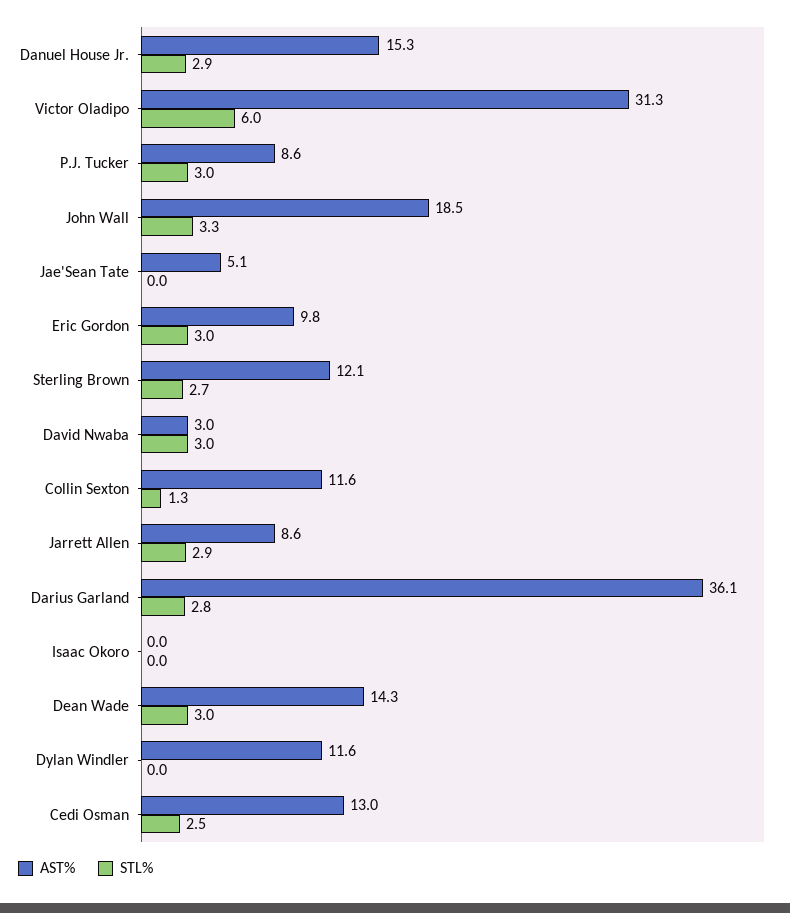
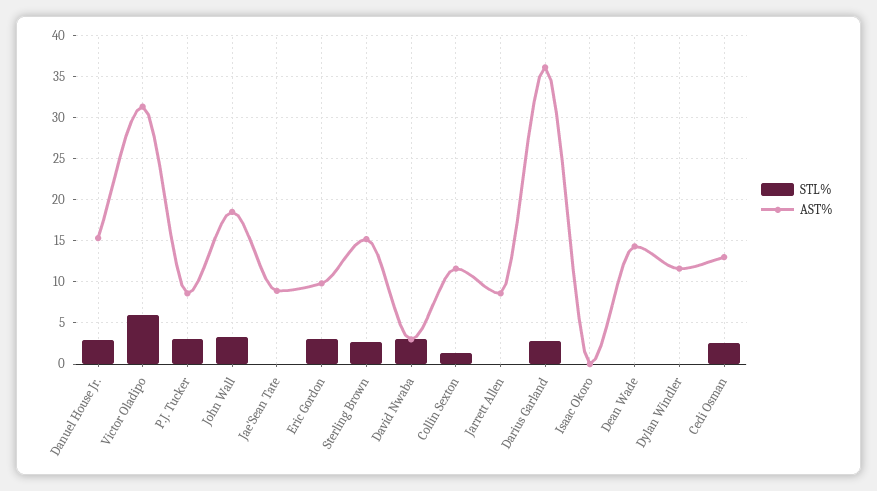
  {
    "AST%": {
      "Danuel House Jr.": 15.3,
      "Victor Oladipo": 31.3,
      "P.J. Tucker": 8.6,
      "John Wall": 18.5,
-     "Jae'Sean Tate": 5.1,
+     "Jae'Sean Tate": 9,
      "Eric Gordon": 9.8,
-     "Sterling Brown": 12.1,
+     "Sterling Brown": 15,
      "David Nwaba": 3,
      "Collin Sexton": 11.6,
      "Jarrett Allen": 8.6,
      "Darius Garland": 36.1,
      "Isaac Okoro": 0,
      "Dean Wade": 14.3,
      "Dylan Windler": 11.6,
      "Cedi Osman": 13
    },
    "STL%": {
      "Danuel House Jr.": 2.9,
      "Victor Oladipo": 6,
      "P.J. Tucker": 3,
      "John Wall": 3.3,
      "Jae'Sean Tate": 0,
      "Eric Gordon": 3,
      "Sterling Brown": 2.7,
      "David Nwaba": 3,
      "Collin Sexton": 1.3,
-     "Jarrett Allen": 2.9,
+     "Jarrett Allen": 0,
      "Darius Garland": 2.8,
      "Isaac Okoro": 0,
-     "Dean Wade": 3,
+     "Dean Wade": 0,
      "Dylan Windler": 0,
      "Cedi Osman": 2.5
    }
  }

